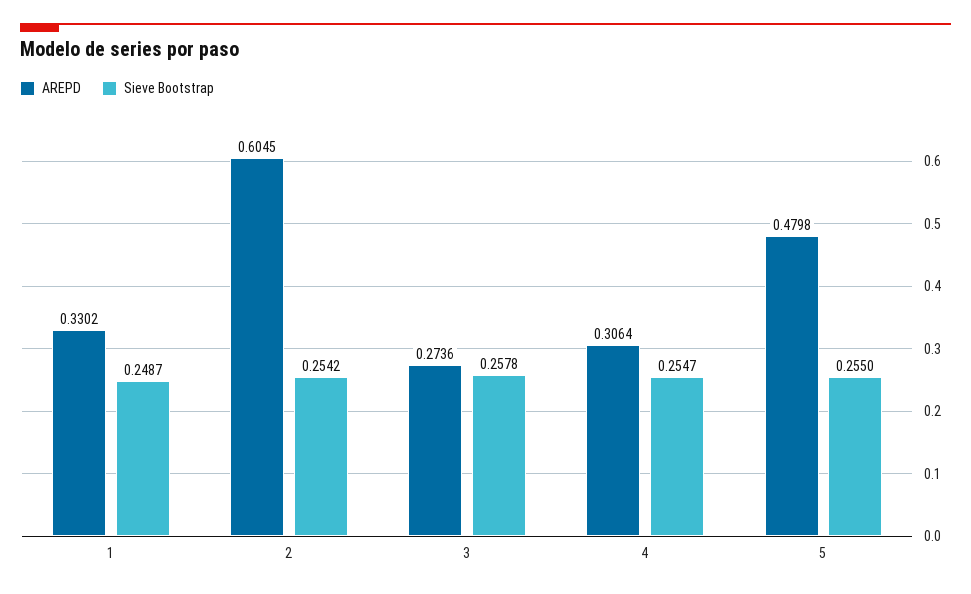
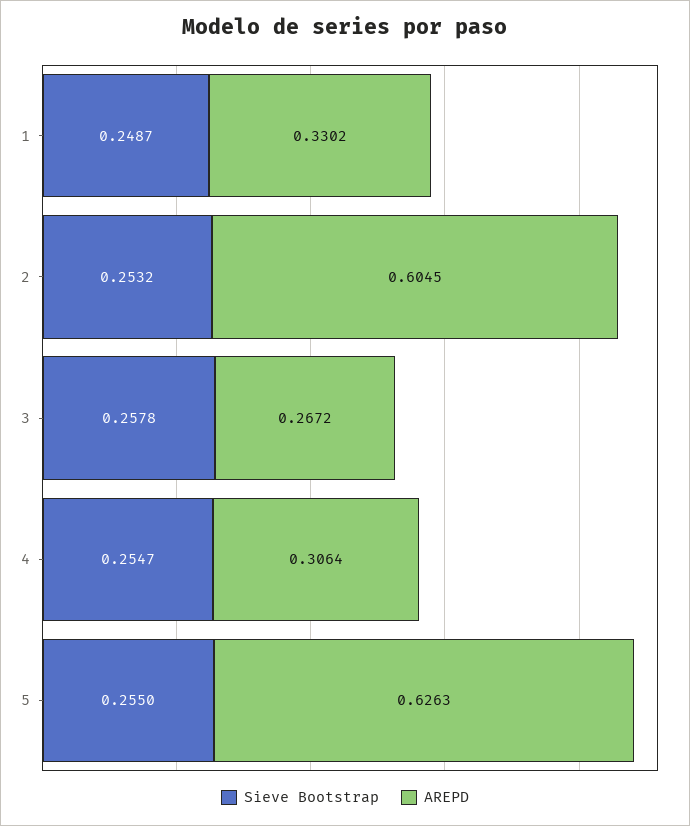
  {
    "AREPD": {
      "1": 0.3302,
      "2": 0.6045,
-     "3": 0.2736,
+     "3": 0.2672,
      "4": 0.3064,
-     "5": 0.4798
+     "5": 0.6263
    },
    "Sieve Bootstrap": {
      "1": 0.2487,
-     "2": 0.2542,
+     "2": 0.2532,
      "3": 0.2578,
      "4": 0.2547,
      "5": 0.255
    }
  }

